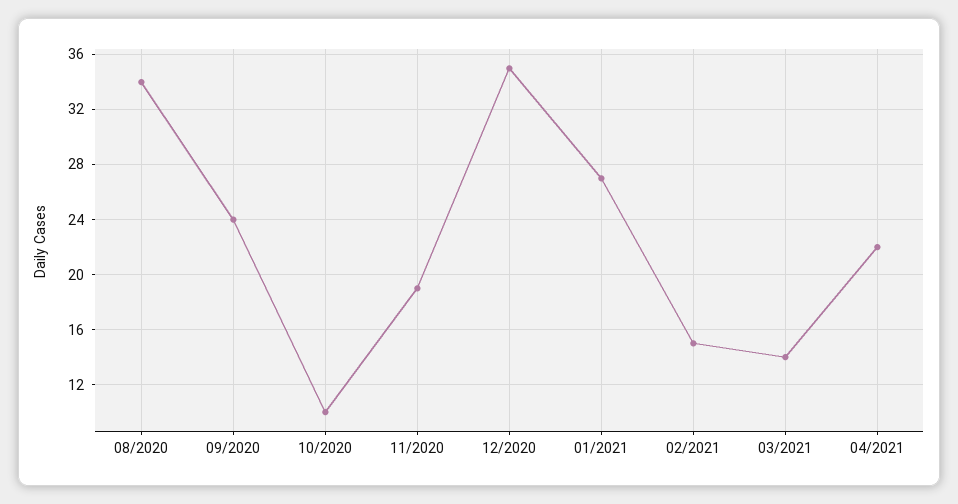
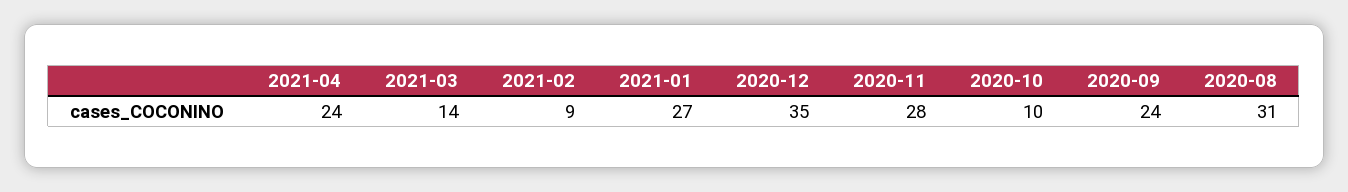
  {
-   "08/2020": 34,
+   "08/2020": 31,
    "09/2020": 24,
    "10/2020": 10,
-   "11/2020": 19,
+   "11/2020": 28,
    "12/2020": 35,
    "01/2021": 27,
-   "02/2021": 15,
+   "02/2021": 9,
    "03/2021": 14,
-   "04/2021": 22
+   "04/2021": 24
  }

